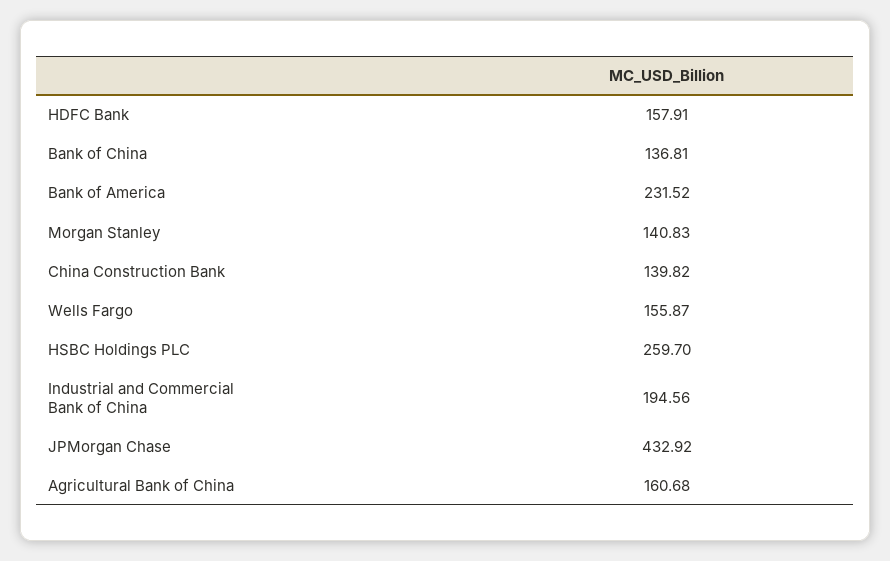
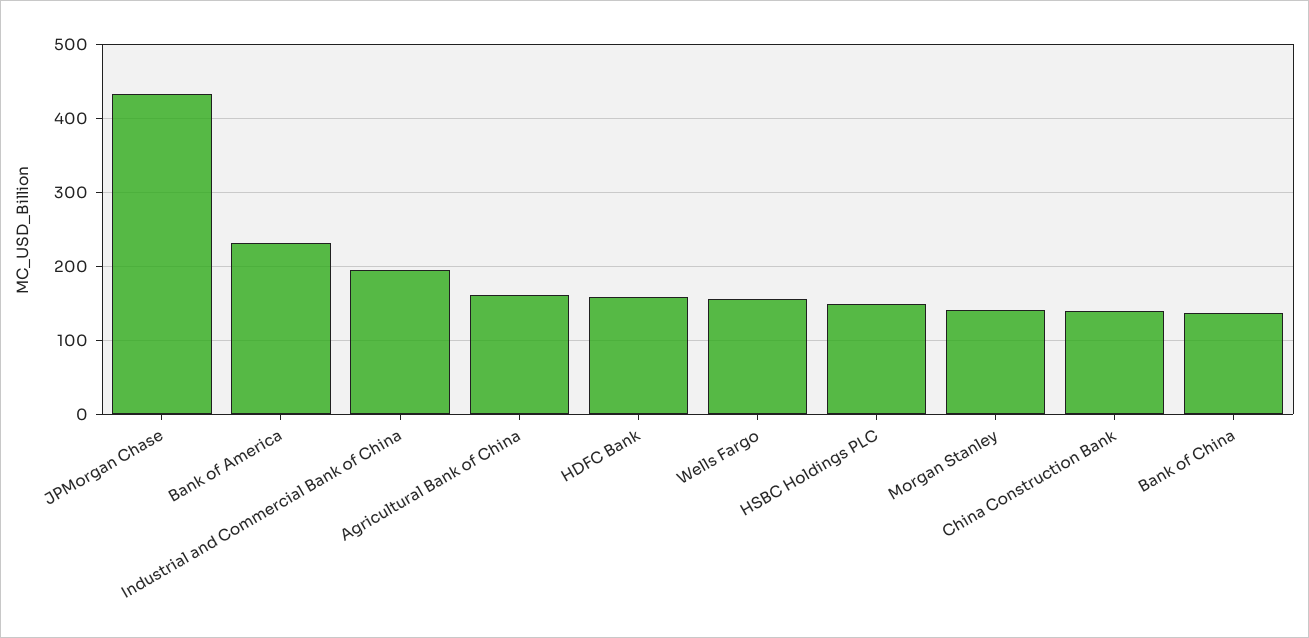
  {
    "HDFC Bank": 157.91,
    "Bank of China": 136.81,
    "Bank of America": 231.52,
    "Morgan Stanley": 140.83,
    "China Construction Bank": 139.82,
    "Wells Fargo": 155.87,
-   "HSBC Holdings PLC": 259.7,
+   "HSBC Holdings PLC": 150,
    "Industrial and Commercial Bank of China": 194.56,
    "JPMorgan Chase": 432.92,
    "Agricultural Bank of China": 160.68
  }

